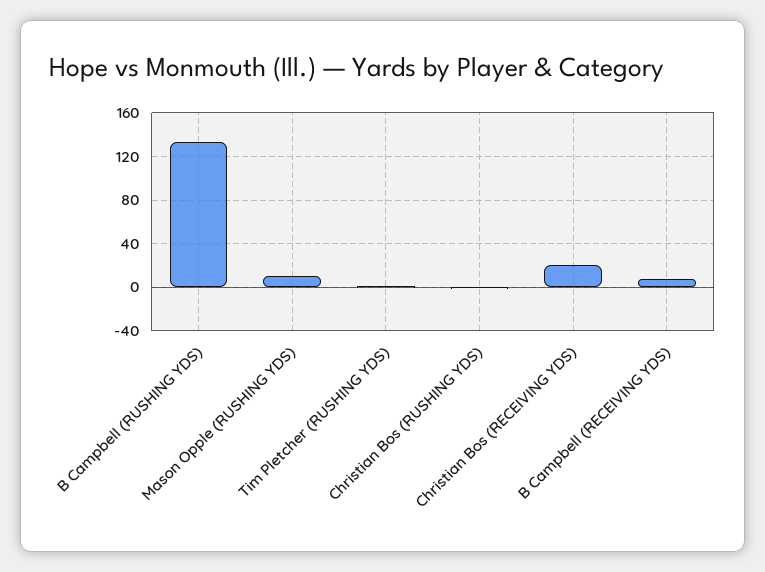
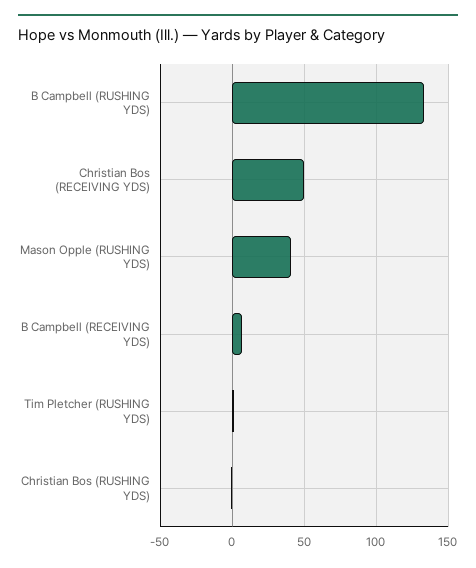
  {
    "B Campbell (RUSHING YDS)": 135,
-   "Mason Opple (RUSHING YDS)": 10,
+   "Mason Opple (RUSHING YDS)": 40,
    "Tim Pletcher (RUSHING YDS)": 0,
    "Christian Bos (RUSHING YDS)": 0,
-   "Christian Bos (RECEIVING YDS)": 20,
+   "Christian Bos (RECEIVING YDS)": 50,
    "B Campbell (RECEIVING YDS)": 5
  }

